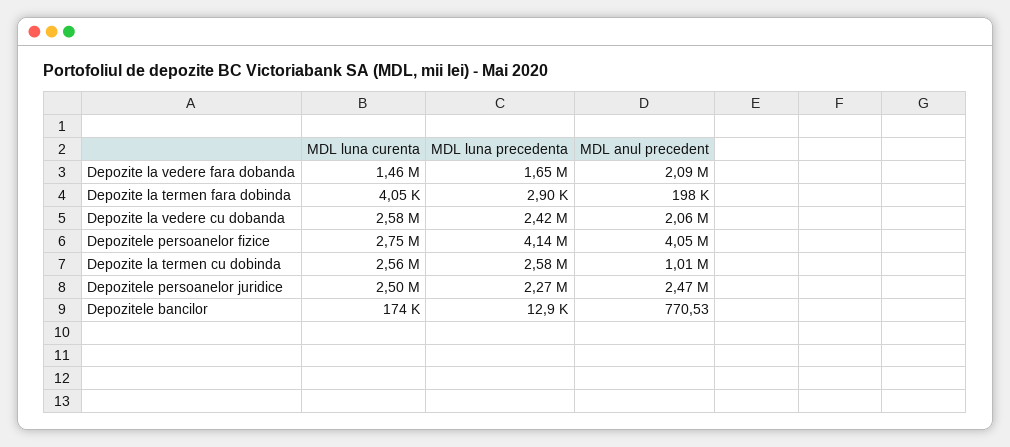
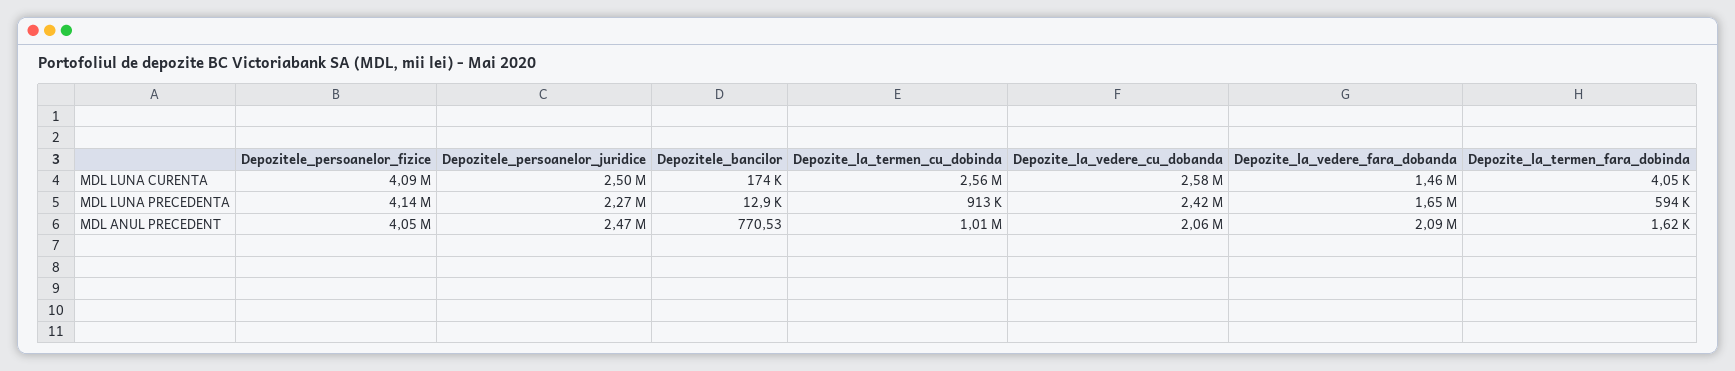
  {
    "MDL luna curenta": {
      "Depozite la vedere fara dobanda": 1460000,
      "Depozite la termen fara dobinda": 4050,
      "Depozite la vedere cu dobanda": 2580000,
-     "Depozitele persoanelor fizice": 2750000,
+     "Depozitele persoanelor fizice": 4090000,
      "Depozite la termen cu dobinda": 2560000,
      "Depozitele persoanelor juridice": 2500000,
      "Depozitele bancilor": 174000
    },
    "MDL luna precedenta": {
      "Depozite la vedere fara dobanda": 1650000,
-     "Depozite la termen fara dobinda": 2900,
+     "Depozite la termen fara dobinda": 594000,
      "Depozite la vedere cu dobanda": 2420000,
      "Depozitele persoanelor fizice": 4140000,
-     "Depozite la termen cu dobinda": 2580000,
+     "Depozite la termen cu dobinda": 913000,
      "Depozitele persoanelor juridice": 2270000,
      "Depozitele bancilor": 12900
    },
    "MDL anul precedent": {
      "Depozite la vedere fara dobanda": 2090000,
-     "Depozite la termen fara dobinda": 198000,
+     "Depozite la termen fara dobinda": 1620,
      "Depozite la vedere cu dobanda": 2060000,
      "Depozitele persoanelor fizice": 4050000,
      "Depozite la termen cu dobinda": 1010000,
      "Depozitele persoanelor juridice": 2470000,
      "Depozitele bancilor": 770.53
    }
  }

